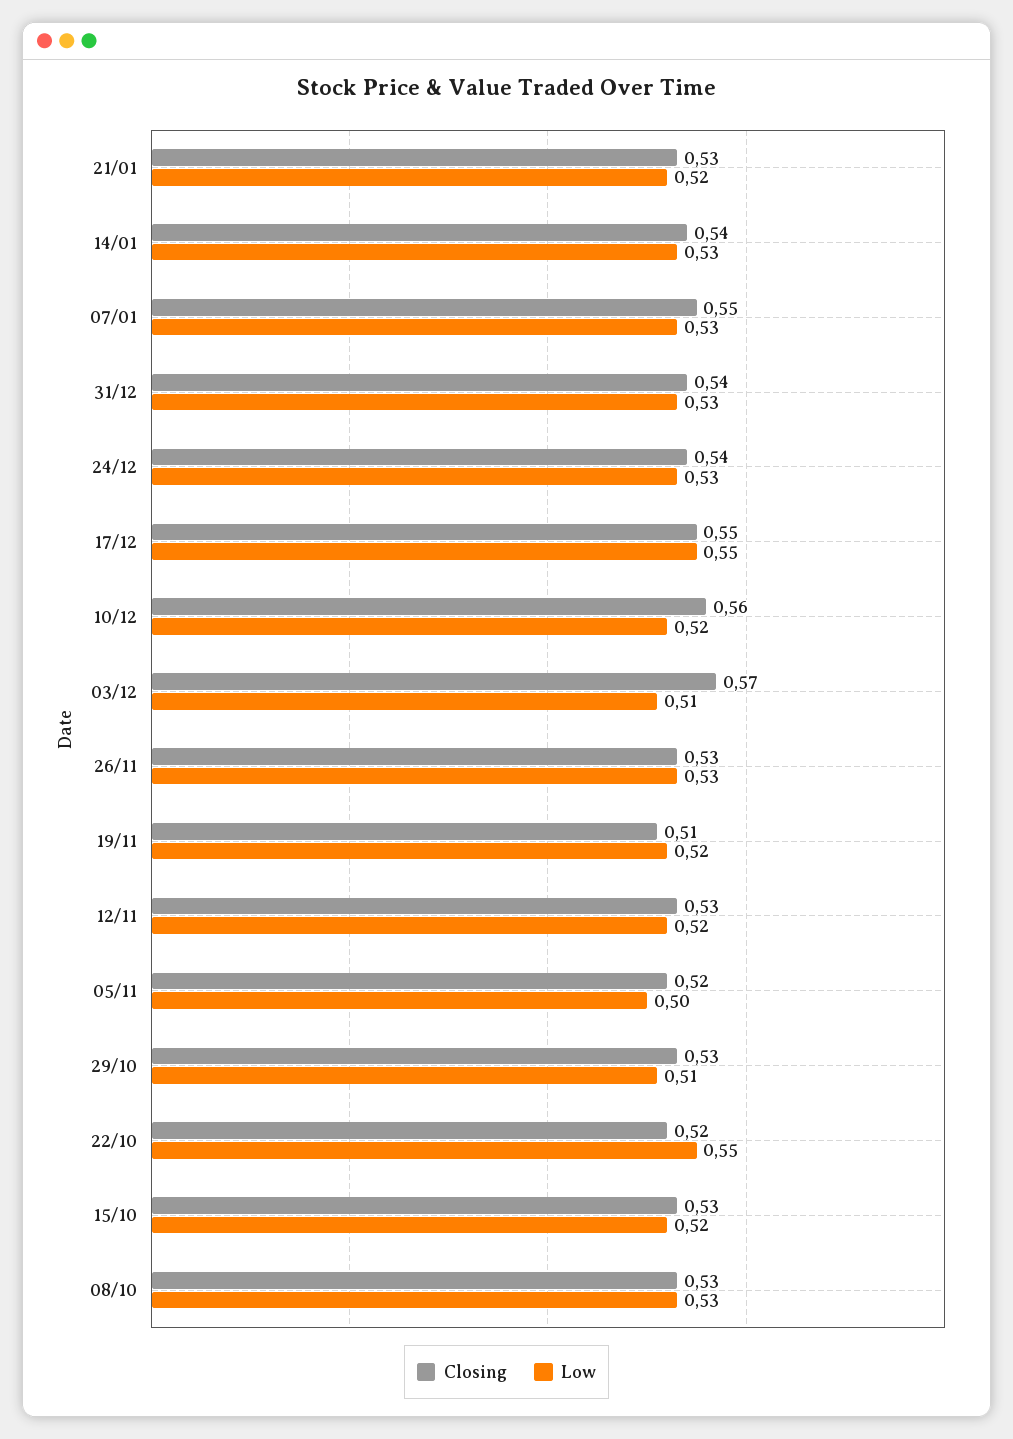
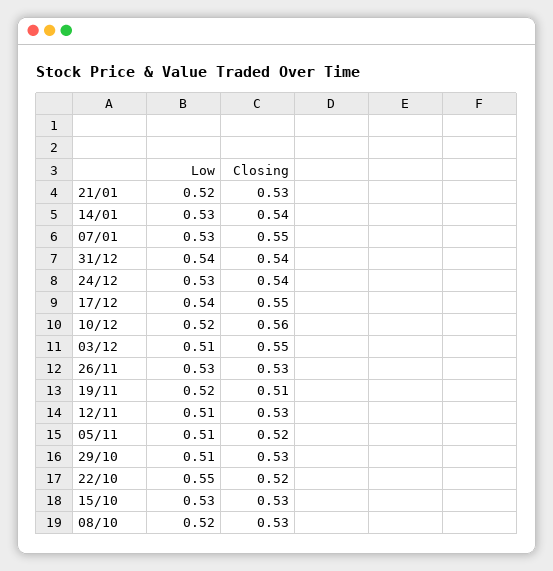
  {
    "Closing": {
      "21/01": 0.53,
      "14/01": 0.54,
      "07/01": 0.55,
      "31/12": 0.54,
      "24/12": 0.54,
      "17/12": 0.55,
      "10/12": 0.56,
-     "03/12": 0.57,
+     "03/12": 0.55,
      "26/11": 0.53,
      "19/11": 0.51,
      "12/11": 0.53,
      "05/11": 0.52,
      "29/10": 0.53,
      "22/10": 0.52,
      "15/10": 0.53,
      "08/10": 0.53
    },
    "Low": {
      "21/01": 0.52,
      "14/01": 0.53,
      "07/01": 0.53,
-     "31/12": 0.53,
+     "31/12": 0.54,
      "24/12": 0.53,
-     "17/12": 0.55,
+     "17/12": 0.54,
      "10/12": 0.52,
      "03/12": 0.51,
      "26/11": 0.53,
      "19/11": 0.52,
-     "12/11": 0.52,
+     "12/11": 0.51,
-     "05/11": 0.5,
+     "05/11": 0.51,
      "29/10": 0.51,
      "22/10": 0.55,
-     "15/10": 0.52,
+     "15/10": 0.53,
-     "08/10": 0.53
+     "08/10": 0.52
    }
  }

